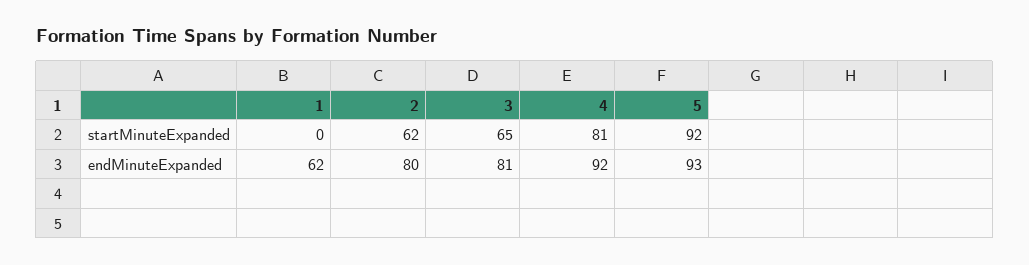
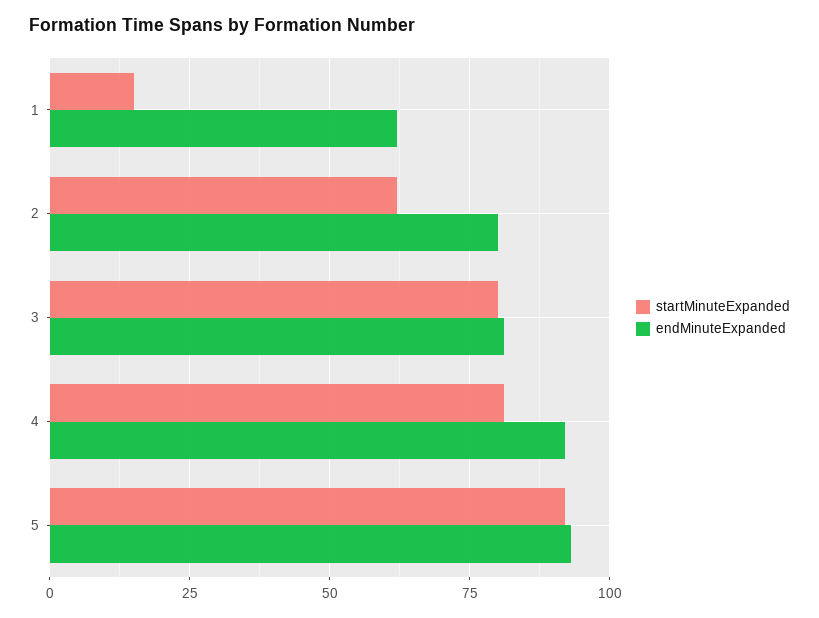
  {
    "startMinuteExpanded": {
-     "1": 0,
+     "1": 15,
      "2": 62,
-     "3": 65,
+     "3": 80,
      "4": 81,
      "5": 92
    },
    "endMinuteExpanded": {
      "1": 62,
      "2": 80,
      "3": 81,
      "4": 92,
      "5": 93
    }
  }

